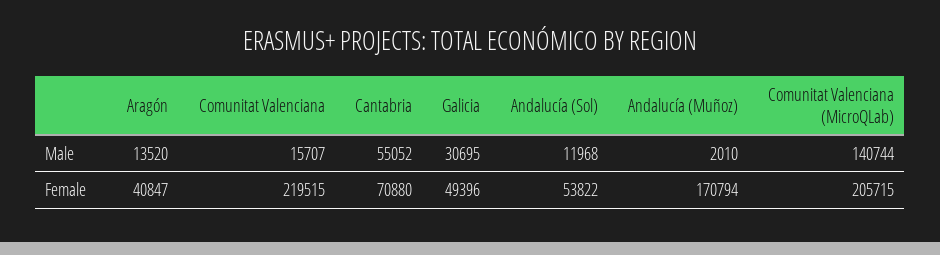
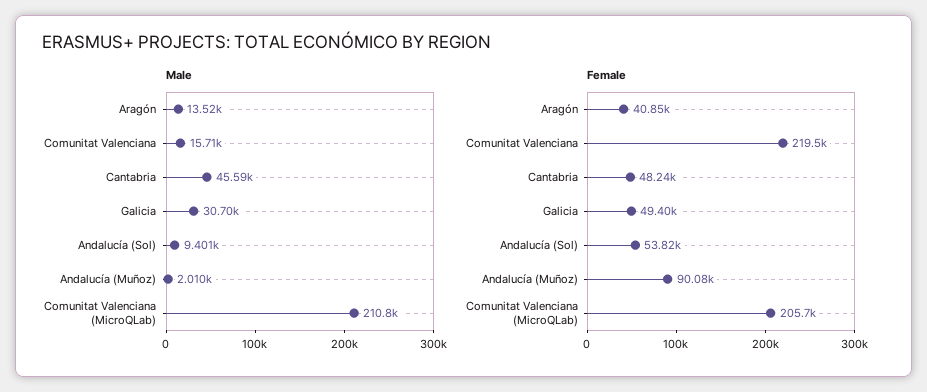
  {
    "Male": {
      "Aragón": 13520,
      "Comunitat Valenciana": 15707,
-     "Cantabria": 55052,
+     "Cantabria": 45590,
      "Galicia": 30695,
-     "Andalucía (Sol)": 11968,
+     "Andalucía (Sol)": 9401,
      "Andalucía (Muñoz)": 2010,
-     "Comunitat Valenciana (MicroQLab)": 140744
+     "Comunitat Valenciana (MicroQLab)": 210800
    },
    "Female": {
      "Aragón": 40847,
      "Comunitat Valenciana": 219515,
-     "Cantabria": 70880,
+     "Cantabria": 48240,
      "Galicia": 49396,
      "Andalucía (Sol)": 53822,
-     "Andalucía (Muñoz)": 170794,
+     "Andalucía (Muñoz)": 90080,
      "Comunitat Valenciana (MicroQLab)": 205715
    }
  }

